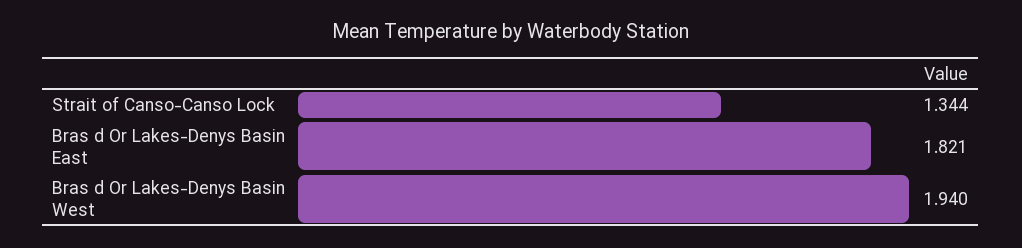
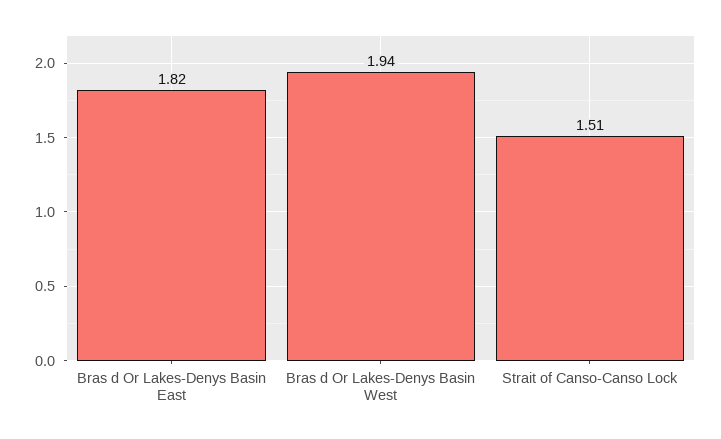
  {
-   "Strait of Canso-Canso Lock": 1.344,
+   "Strait of Canso-Canso Lock": 1.51,
    "Bras d Or Lakes-Denys Basin East": 1.821,
    "Bras d Or Lakes-Denys Basin West": 1.94
  }

